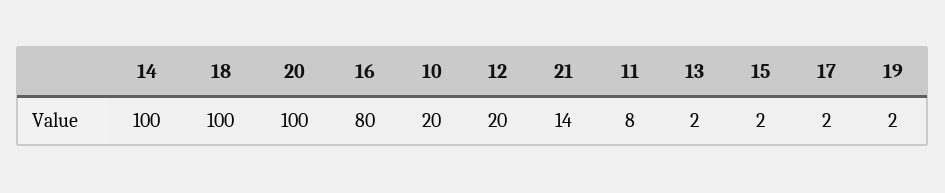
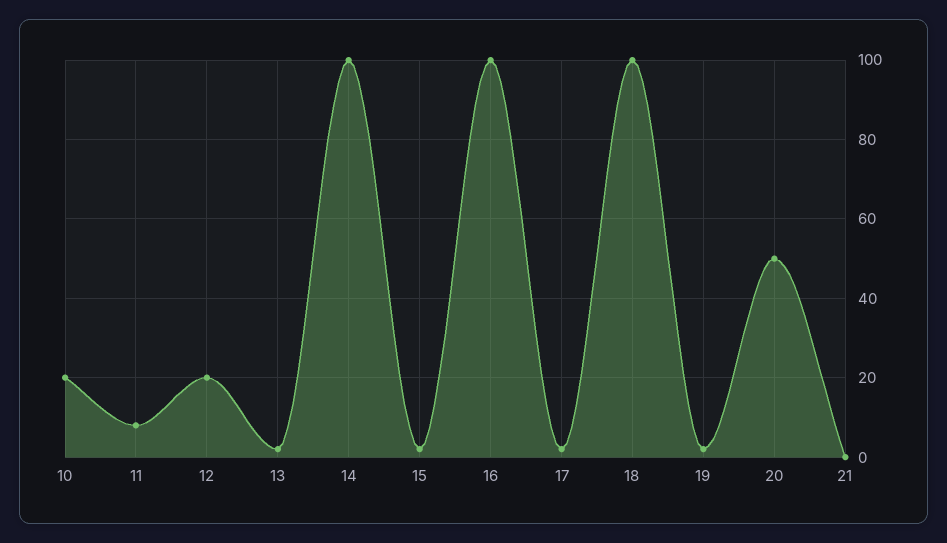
  {
    "14": 100,
    "18": 100,
-   "20": 100,
+   "20": 50,
-   "16": 80,
+   "16": 100,
    "10": 20,
    "12": 20,
-   "21": 14,
+   "21": 0,
    "11": 8,
    "13": 2,
    "15": 2,
    "17": 2,
    "19": 2
  }

